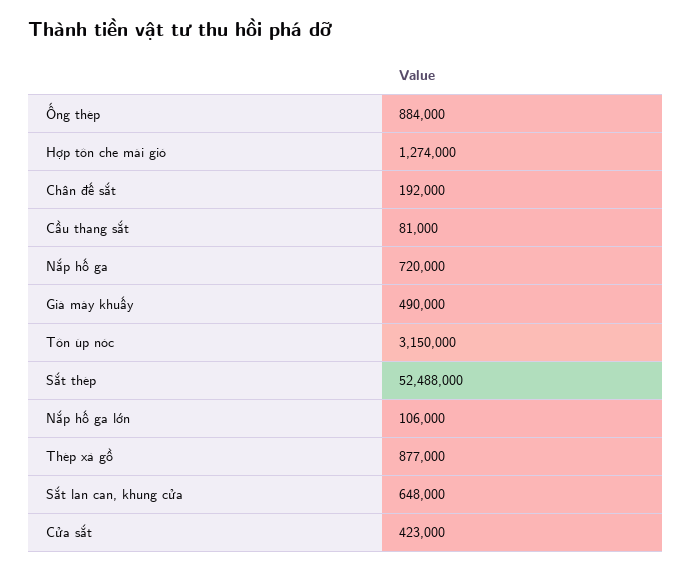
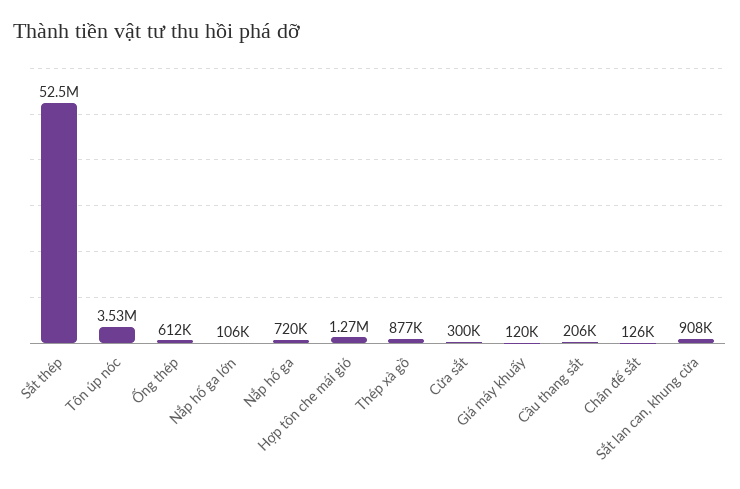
  {
-   "Ống thép": 884000,
+   "Ống thép": 612000,
    "Hợp tôn che mái gió": 1274000,
-   "Chân đế sắt": 192000,
+   "Chân đế sắt": 126000,
-   "Cầu thang sắt": 81000,
+   "Cầu thang sắt": 206000,
    "Nắp hố ga": 720000,
-   "Giá máy khuấy": 490000,
+   "Giá máy khuấy": 120000,
-   "Tôn úp nóc": 3150000,
+   "Tôn úp nóc": 3530000,
    "Sắt thép": 52488000,
    "Nắp hố ga lớn": 106000,
    "Thép xà gồ": 877000,
-   "Sắt lan can, khung cửa": 648000,
+   "Sắt lan can, khung cửa": 908000,
-   "Cửa sắt": 423000
+   "Cửa sắt": 300000
  }

